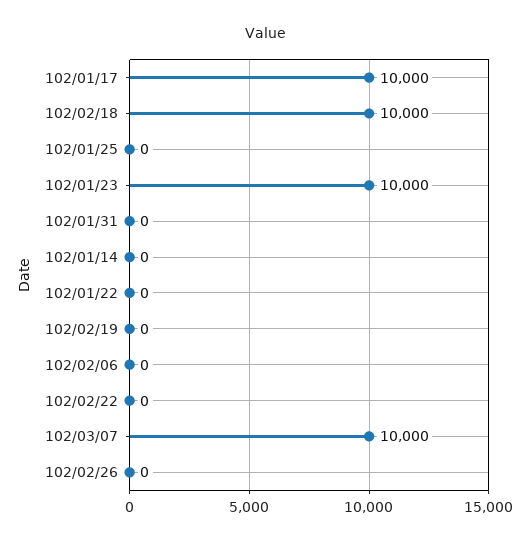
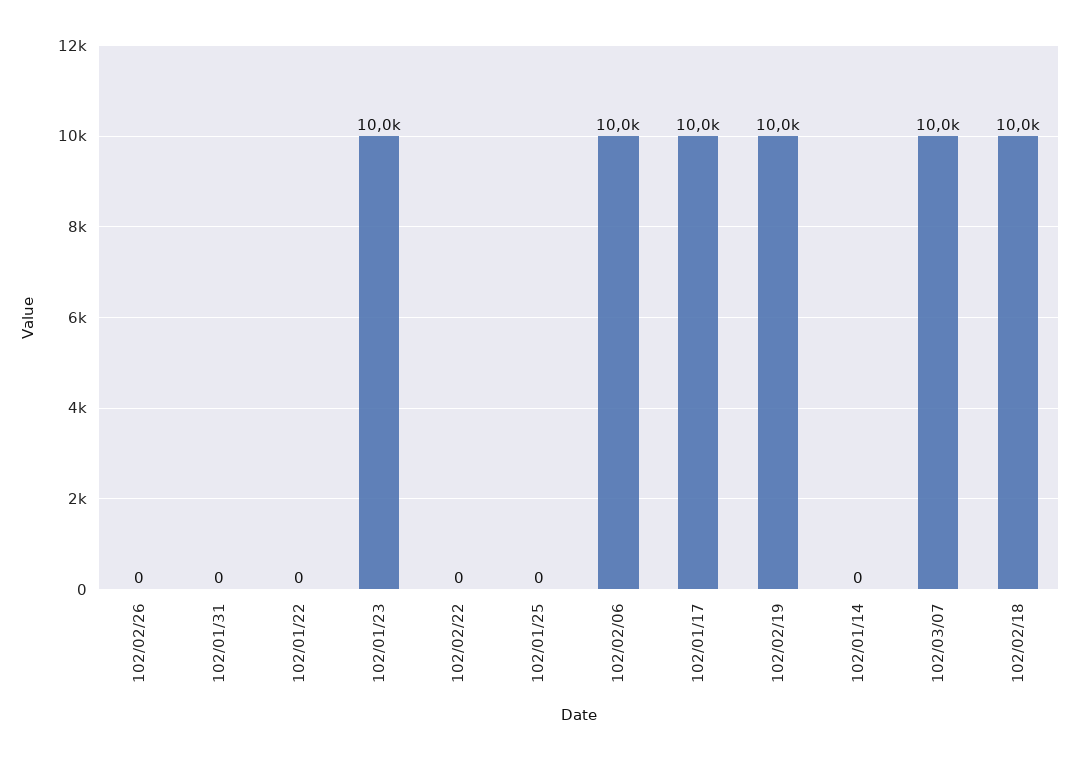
  {
    "102/01/17": 10000,
    "102/02/18": 10000,
    "102/01/25": 0,
    "102/01/23": 10000,
    "102/01/31": 0,
    "102/01/14": 0,
    "102/01/22": 0,
-   "102/02/19": 0,
+   "102/02/19": 10000,
-   "102/02/06": 0,
+   "102/02/06": 10000,
    "102/02/22": 0,
    "102/03/07": 10000,
    "102/02/26": 0
  }

